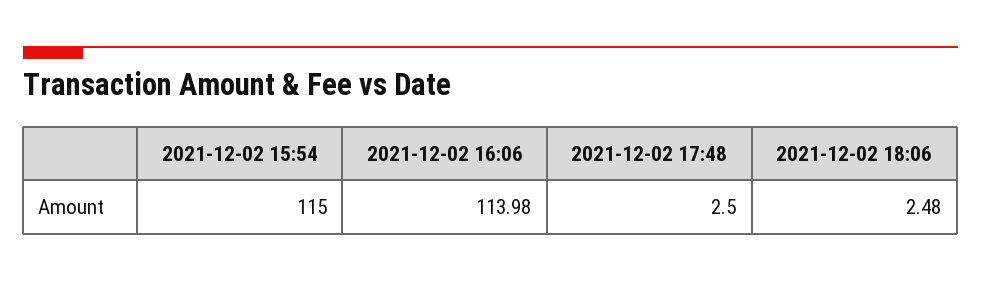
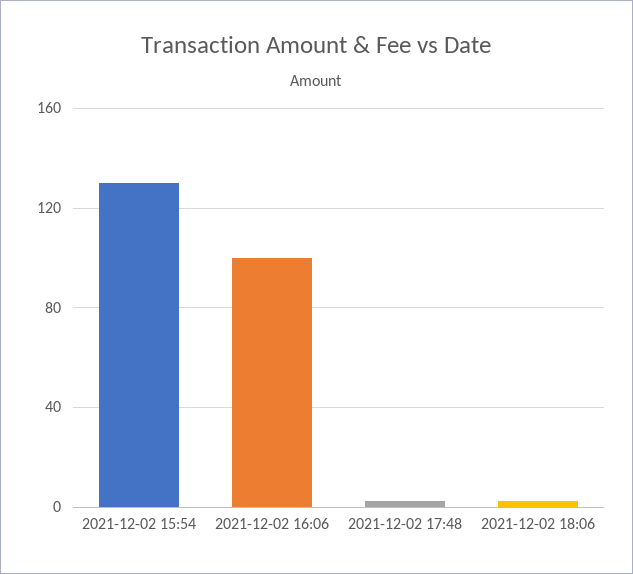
  {
-   "2021-12-02 15:54": 115,
+   "2021-12-02 15:54": 130,
-   "2021-12-02 16:06": 113.98,
+   "2021-12-02 16:06": 100,
    "2021-12-02 17:48": 2.5,
    "2021-12-02 18:06": 2.48
  }

